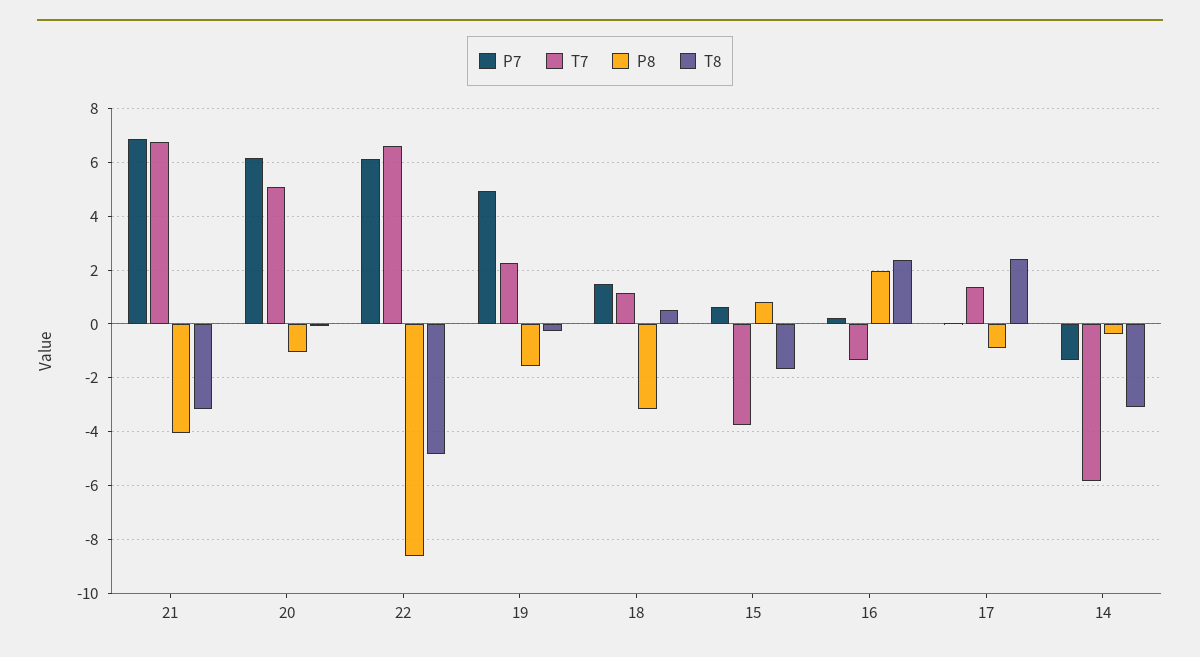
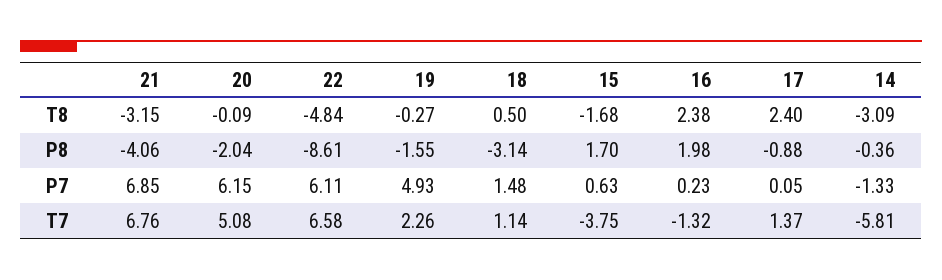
  {
    "P7": {
      "21": 6.85,
      "20": 6.15,
      "22": 6.11,
      "19": 4.93,
      "18": 1.48,
      "15": 0.63,
      "16": 0.23,
      "17": 0.05,
      "14": -1.33
    },
    "T7": {
      "21": 6.76,
      "20": 5.08,
      "22": 6.58,
      "19": 2.26,
      "18": 1.14,
      "15": -3.75,
      "16": -1.32,
      "17": 1.37,
      "14": -5.81
    },
    "P8": {
      "21": -4.06,
-     "20": -1,
+     "20": -2.04,
      "22": -8.61,
      "19": -1.55,
      "18": -3.14,
-     "15": 0.75,
+     "15": 1.7,
      "16": 1.98,
      "17": -0.88,
      "14": -0.36
    },
    "T8": {
      "21": -3.15,
      "20": -0.09,
      "22": -4.84,
      "19": -0.27,
      "18": 0.5,
      "15": -1.68,
      "16": 2.38,
      "17": 2.4,
      "14": -3.09
    }
  }

